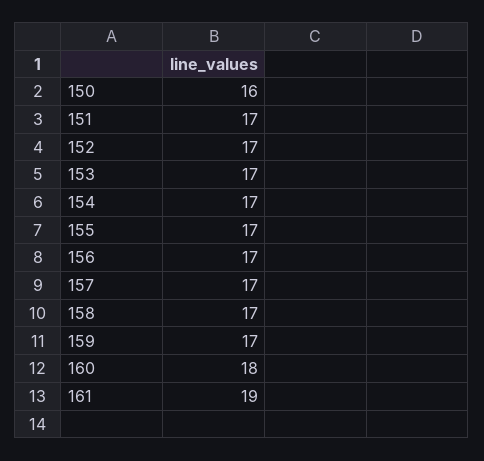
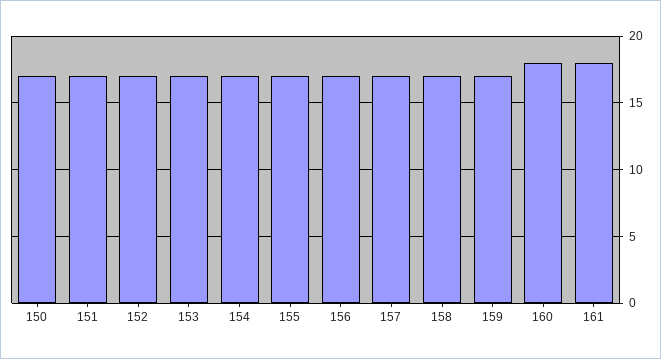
  {
-   "150": 16,
+   "150": 17,
    "151": 17,
    "152": 17,
    "153": 17,
    "154": 17,
    "155": 17,
    "156": 17,
    "157": 17,
    "158": 17,
    "159": 17,
    "160": 18,
-   "161": 19
+   "161": 18
  }

